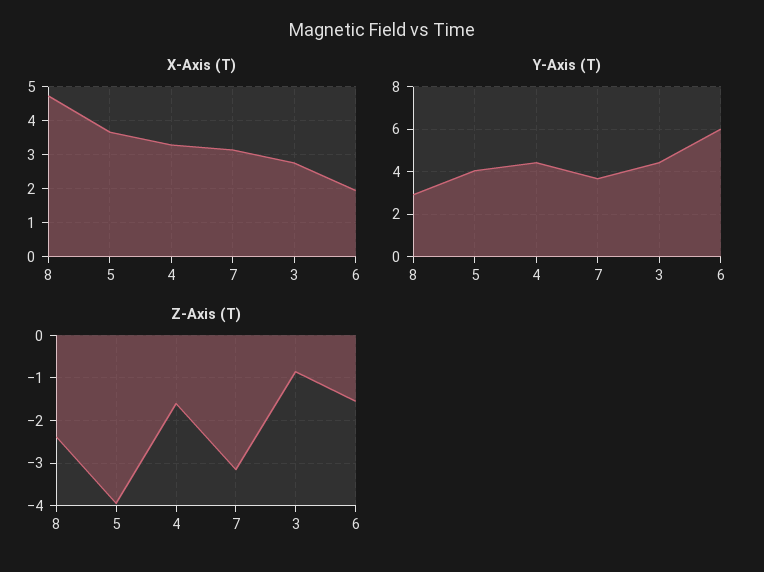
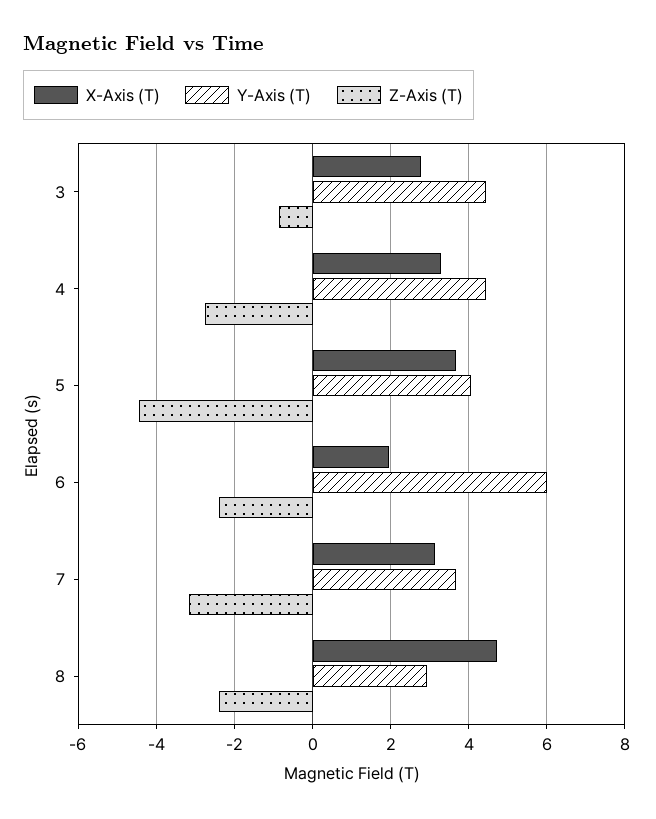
  {
    "X-Axis (T)": {
      "8": 4.8,
      "5": 3.6,
      "4": 3.2,
      "7": 3.2,
      "3": 2.8,
      "6": 2
    },
    "Y-Axis (T)": {
      "8": 3,
      "5": 4,
      "4": 4.4,
      "7": 3.6,
      "3": 4.4,
      "6": 6
    },
    "Z-Axis (T)": {
      "8": -2.4,
-     "5": -4,
+     "5": -4.4,
-     "4": -1.6,
+     "4": -2.8,
      "7": -3.2,
      "3": -0.8,
-     "6": -1.6
+     "6": -2.4
    }
  }

